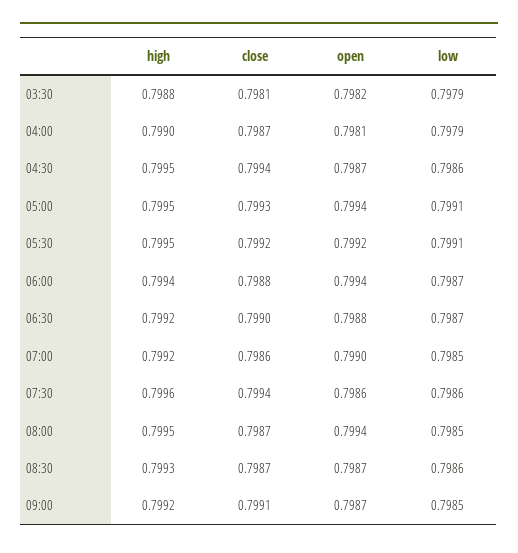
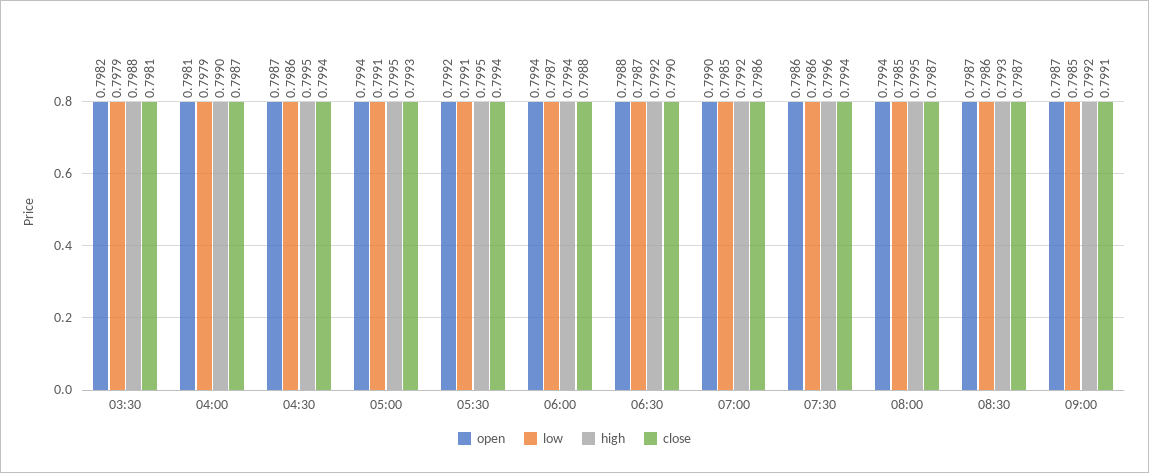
  {
    "high": {
      "03:30": 0.7988,
      "04:00": 0.799,
      "04:30": 0.7995,
      "05:00": 0.7995,
      "05:30": 0.7995,
      "06:00": 0.7994,
      "06:30": 0.7992,
      "07:00": 0.7992,
      "07:30": 0.7996,
      "08:00": 0.7995,
      "08:30": 0.7993,
      "09:00": 0.7992
    },
    "close": {
      "03:30": 0.7981,
      "04:00": 0.7987,
      "04:30": 0.7994,
      "05:00": 0.7993,
-     "05:30": 0.7992,
+     "05:30": 0.7994,
      "06:00": 0.7988,
      "06:30": 0.799,
      "07:00": 0.7986,
      "07:30": 0.7994,
      "08:00": 0.7987,
      "08:30": 0.7987,
      "09:00": 0.7991
    },
    "open": {
      "03:30": 0.7982,
      "04:00": 0.7981,
      "04:30": 0.7987,
      "05:00": 0.7994,
      "05:30": 0.7992,
      "06:00": 0.7994,
      "06:30": 0.7988,
      "07:00": 0.799,
      "07:30": 0.7986,
      "08:00": 0.7994,
      "08:30": 0.7987,
      "09:00": 0.7987
    },
    "low": {
      "03:30": 0.7979,
      "04:00": 0.7979,
      "04:30": 0.7986,
      "05:00": 0.7991,
      "05:30": 0.7991,
      "06:00": 0.7987,
      "06:30": 0.7987,
      "07:00": 0.7985,
      "07:30": 0.7986,
      "08:00": 0.7985,
      "08:30": 0.7986,
      "09:00": 0.7985
    }
  }

